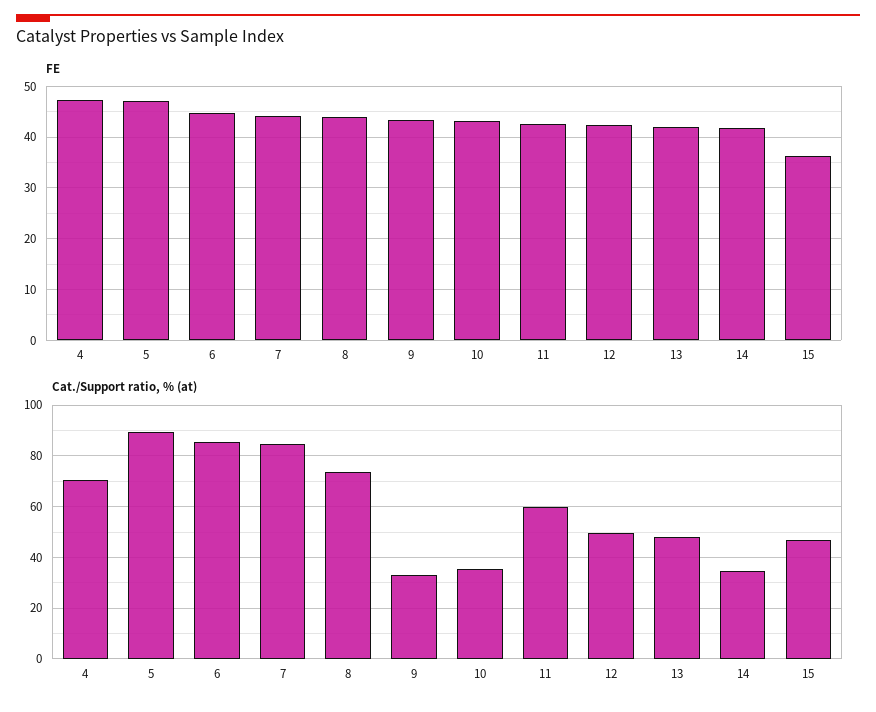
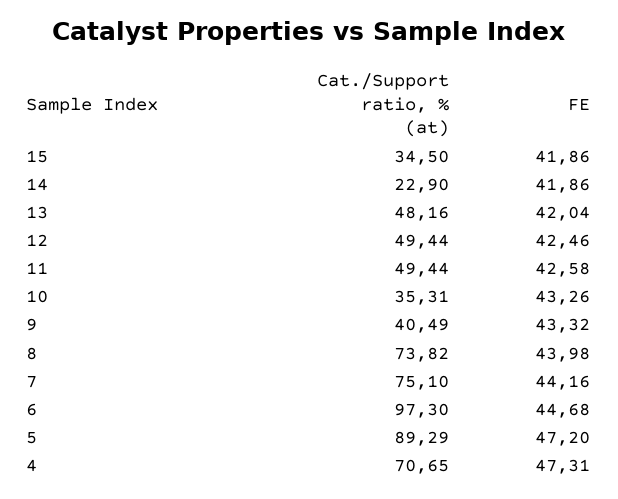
  {
    "FE": {
      "4": 47.31,
      "5": 47.2,
      "6": 44.68,
      "7": 44.16,
      "8": 43.98,
      "9": 43.32,
      "10": 43.26,
      "11": 42.58,
      "12": 42.46,
      "13": 42.04,
      "14": 41.86,
-     "15": 36
+     "15": 41.86
    },
    "Cat./Support ratio, % (at)": {
      "4": 70.65,
      "5": 89.29,
-     "6": 85,
+     "6": 97.3,
-     "7": 85,
+     "7": 75.1,
      "8": 73.82,
-     "9": 32.5,
+     "9": 40.49,
      "10": 35.31,
-     "11": 60,
+     "11": 49.44,
      "12": 49.44,
      "13": 48.16,
-     "14": 35,
+     "14": 22.9,
-     "15": 47.5
+     "15": 34.5
    }
  }

